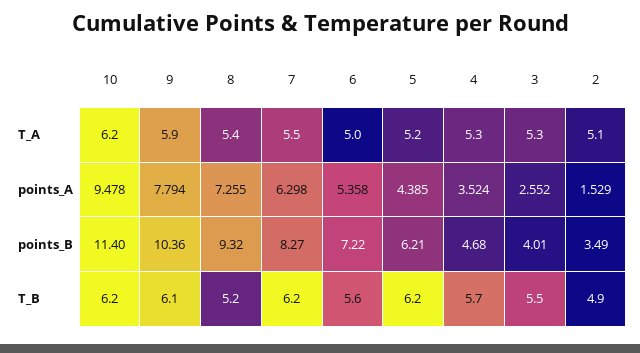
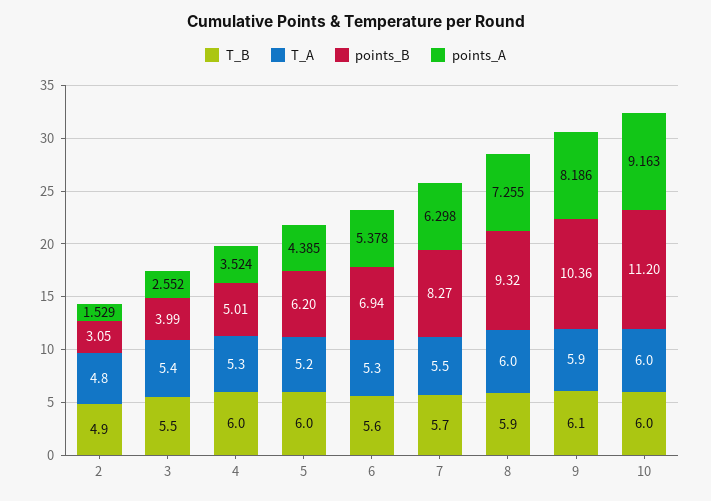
  {
    "T_A": {
-     "10": 6.2,
+     "10": 6,
      "9": 5.9,
-     "8": 5.4,
+     "8": 6,
      "7": 5.5,
-     "6": 5,
+     "6": 5.3,
      "5": 5.2,
      "4": 5.3,
-     "3": 5.3,
+     "3": 5.4,
-     "2": 5.1
+     "2": 4.8
    },
    "points_A": {
-     "10": 9.478,
+     "10": 9.163,
-     "9": 7.794,
+     "9": 8.186,
      "8": 7.255,
      "7": 6.298,
-     "6": 5.358,
+     "6": 5.378,
      "5": 4.385,
      "4": 3.524,
      "3": 2.552,
      "2": 1.529
    },
    "points_B": {
-     "10": 11.4,
+     "10": 11.2,
      "9": 10.36,
      "8": 9.32,
      "7": 8.27,
-     "6": 7.22,
+     "6": 6.94,
-     "5": 6.21,
+     "5": 6.2,
-     "4": 4.68,
+     "4": 5.01,
-     "3": 4.01,
+     "3": 3.99,
-     "2": 3.49
+     "2": 3.05
    },
    "T_B": {
-     "10": 6.2,
+     "10": 6,
      "9": 6.1,
-     "8": 5.2,
+     "8": 5.9,
-     "7": 6.2,
+     "7": 5.7,
      "6": 5.6,
-     "5": 6.2,
+     "5": 6,
-     "4": 5.7,
+     "4": 6,
      "3": 5.5,
      "2": 4.9
    }
  }

